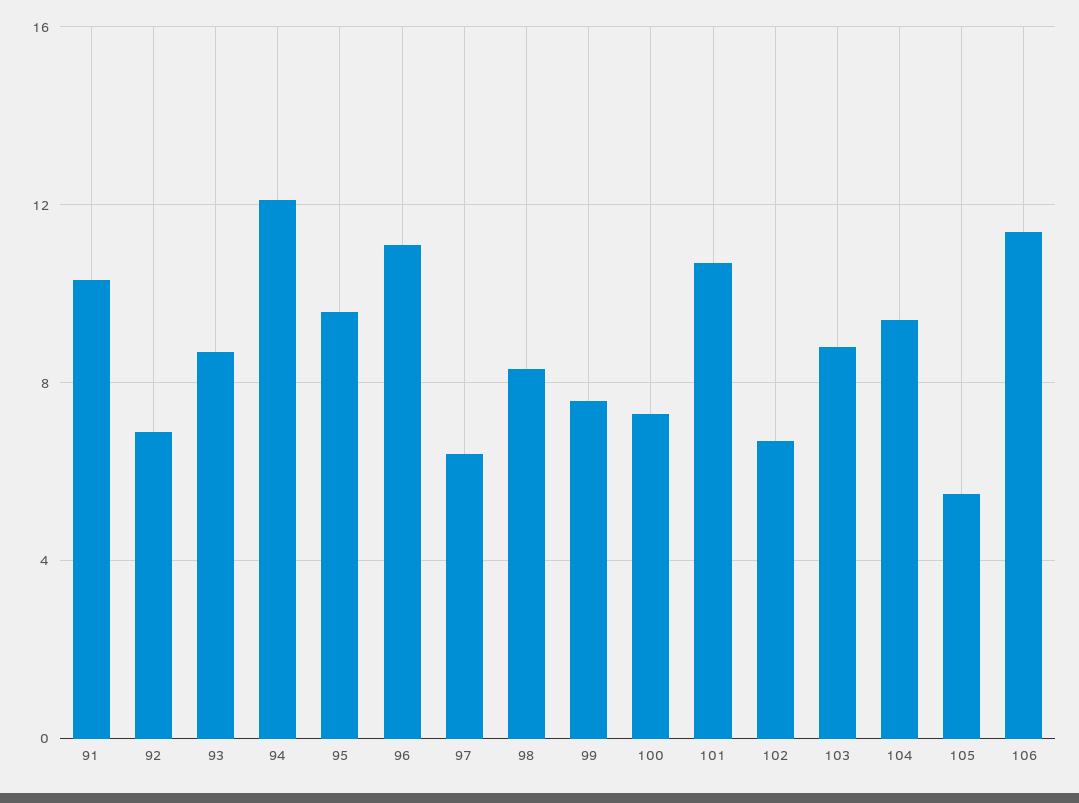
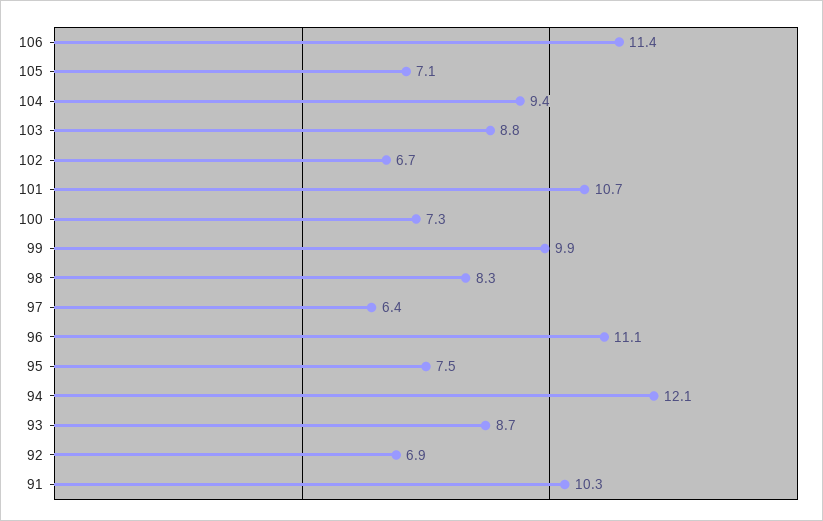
  {
    "91": 10.3,
    "92": 6.9,
    "93": 8.7,
    "94": 12.1,
-   "95": 9.5,
+   "95": 7.5,
    "96": 11.1,
    "97": 6.4,
    "98": 8.3,
-   "99": 7.5,
+   "99": 9.9,
    "100": 7.3,
    "101": 10.7,
    "102": 6.7,
    "103": 8.8,
    "104": 9.4,
-   "105": 5.5,
+   "105": 7.1,
    "106": 11.4
  }

